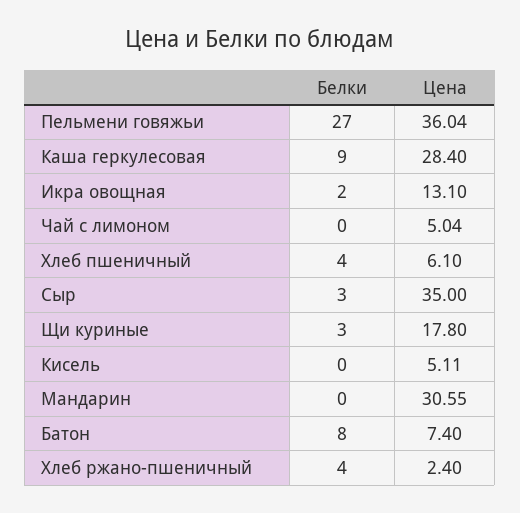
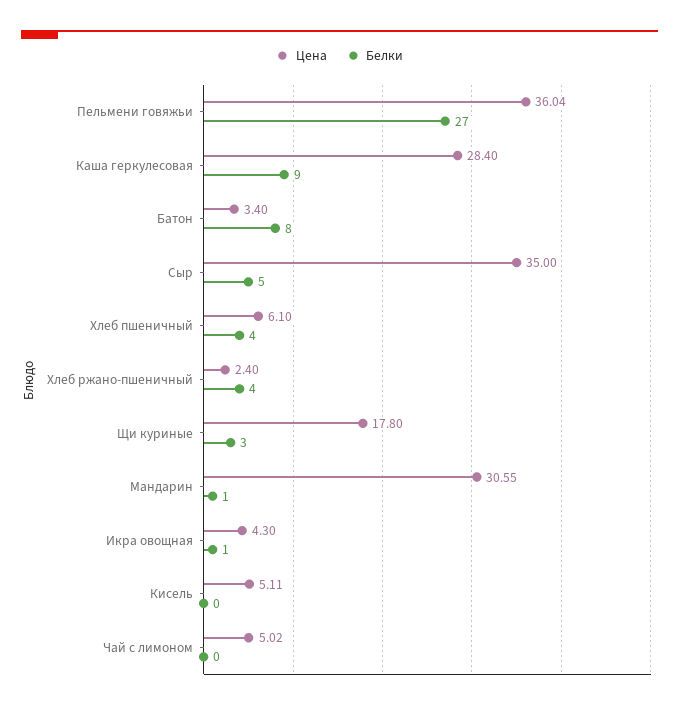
  {
    "Белки": {
      "Пельмени говяжьи": 27,
      "Каша геркулесовая": 9,
-     "Икра овощная": 2,
+     "Икра овощная": 1,
      "Чай с лимоном": 0,
      "Хлеб пшеничный": 4,
-     "Сыр": 3,
+     "Сыр": 5,
      "Щи куриные": 3,
      "Кисель": 0,
-     "Мандарин": 0,
+     "Мандарин": 1,
      "Батон": 8,
      "Хлеб ржано-пшеничный": 4
    },
    "Цена": {
      "Пельмени говяжьи": 36.04,
      "Каша геркулесовая": 28.4,
-     "Икра овощная": 13.1,
+     "Икра овощная": 4.3,
-     "Чай с лимоном": 5.04,
+     "Чай с лимоном": 5.02,
      "Хлеб пшеничный": 6.1,
      "Сыр": 35,
      "Щи куриные": 17.8,
      "Кисель": 5.11,
      "Мандарин": 30.55,
-     "Батон": 7.4,
+     "Батон": 3.4,
      "Хлеб ржано-пшеничный": 2.4
    }
  }

